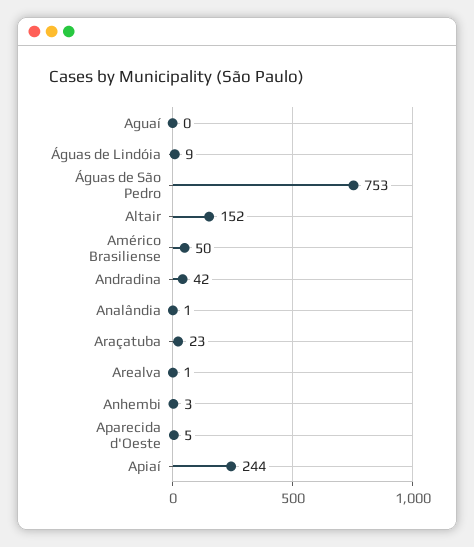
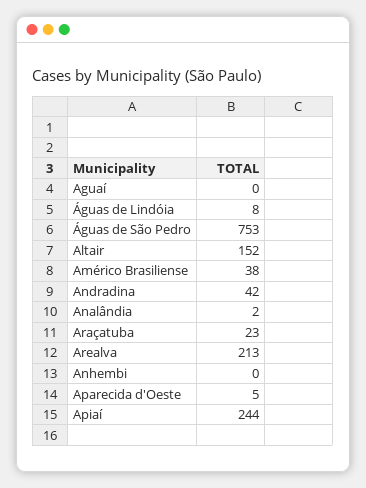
  {
    "Aguaí": 0,
-   "Águas de Lindóia": 9,
+   "Águas de Lindóia": 8,
    "Águas de São Pedro": 753,
    "Altair": 152,
-   "Américo Brasiliense": 50,
+   "Américo Brasiliense": 38,
    "Andradina": 42,
-   "Analândia": 1,
+   "Analândia": 2,
    "Araçatuba": 23,
-   "Arealva": 1,
+   "Arealva": 213,
-   "Anhembi": 3,
+   "Anhembi": 0,
    "Aparecida d'Oeste": 5,
    "Apiaí": 244
  }

